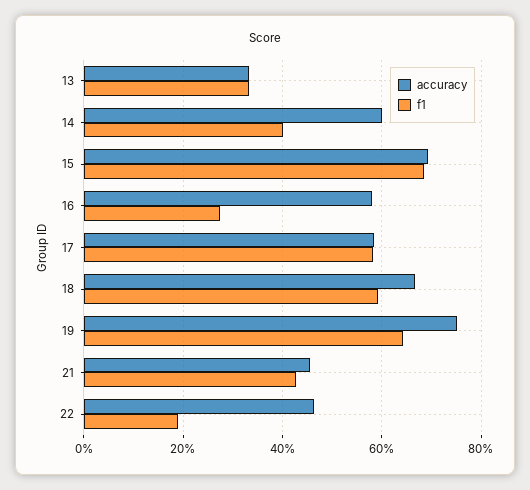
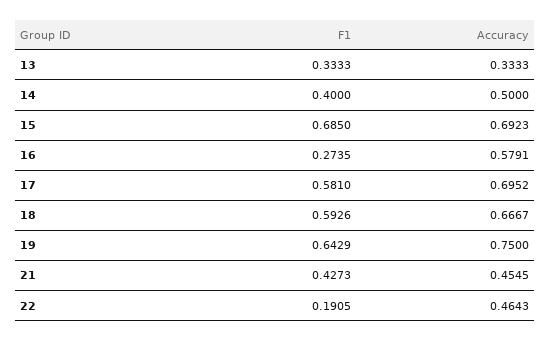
  {
    "accuracy": {
      "13": 0.3333,
-     "14": 0.6,
+     "14": 0.5,
      "15": 0.6923,
      "16": 0.5791,
-     "17": 0.58,
+     "17": 0.6952,
      "18": 0.6667,
      "19": 0.75,
      "21": 0.4545,
      "22": 0.4643
    },
    "f1": {
      "13": 0.3333,
      "14": 0.4,
      "15": 0.685,
      "16": 0.2735,
      "17": 0.581,
      "18": 0.5926,
      "19": 0.6429,
      "21": 0.4273,
      "22": 0.1905
    }
  }

